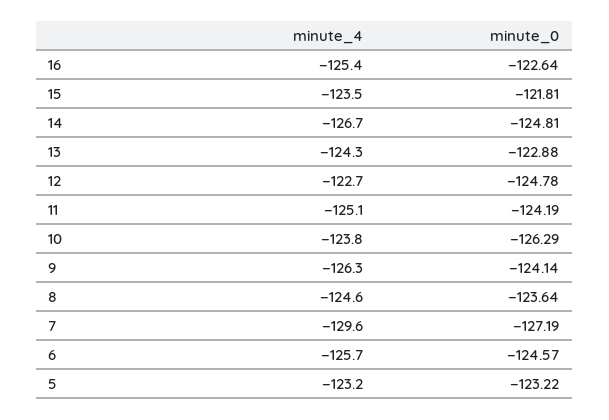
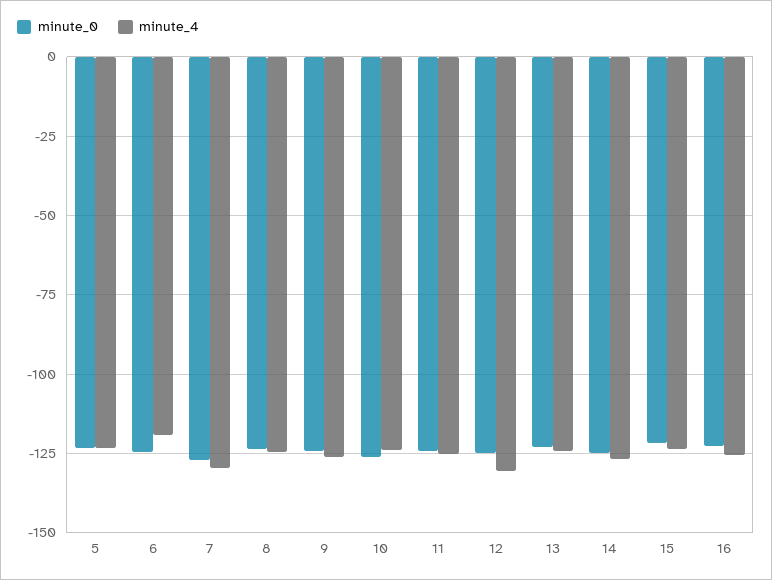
  {
    "minute_4": {
      "16": -125.4,
      "15": -123.5,
      "14": -126.7,
      "13": -124.3,
-     "12": -122.7,
+     "12": -130,
      "11": -125.1,
      "10": -123.8,
      "9": -126.3,
      "8": -124.6,
      "7": -129.6,
-     "6": -125.7,
+     "6": -120,
      "5": -123.2
    },
    "minute_0": {
      "16": -122.64,
      "15": -121.81,
      "14": -124.81,
      "13": -122.88,
      "12": -124.78,
      "11": -124.19,
      "10": -126.29,
      "9": -124.14,
      "8": -123.64,
      "7": -127.19,
      "6": -124.57,
      "5": -123.22
    }
  }

